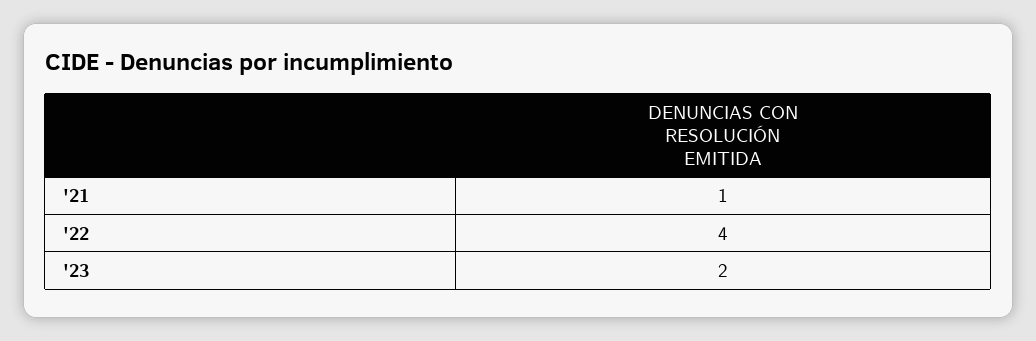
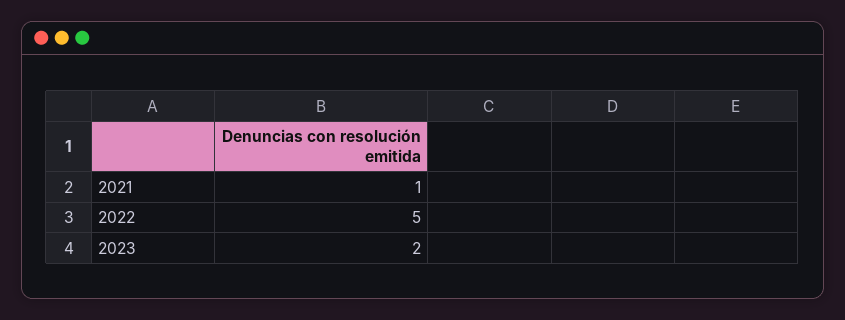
  {
    "'21": 1,
-   "'22": 4,
+   "'22": 5,
    "'23": 2
  }

